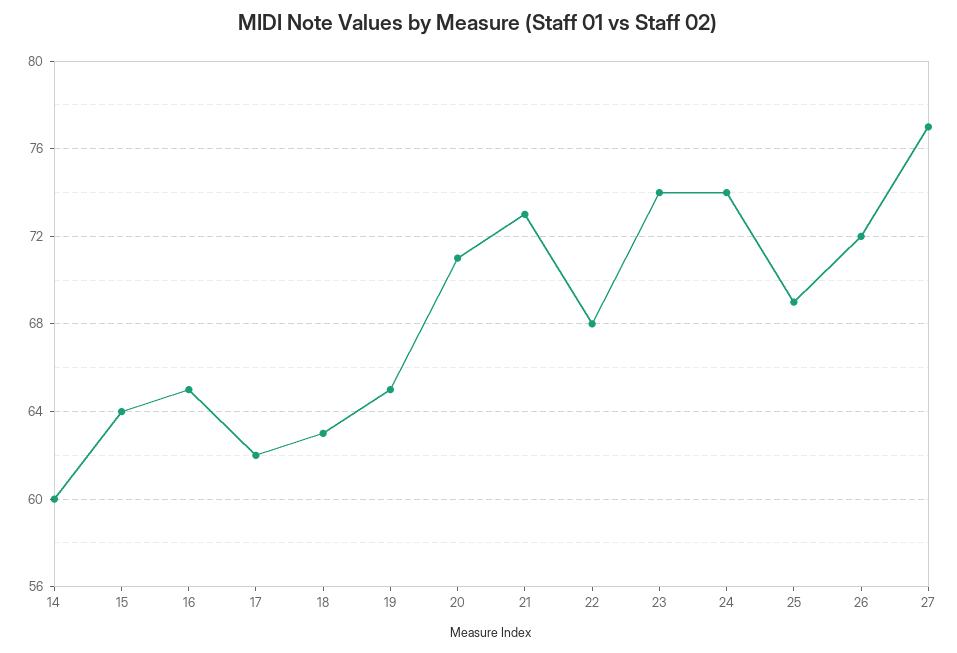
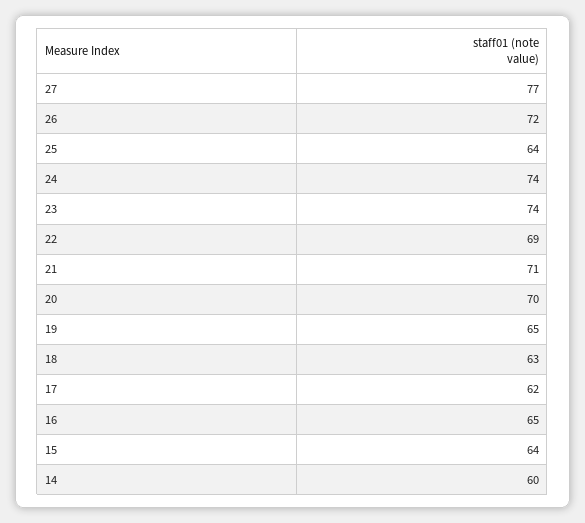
  {
    "14": 60,
    "15": 64,
    "16": 65,
    "17": 62,
    "18": 63,
    "19": 65,
-   "20": 71,
+   "20": 70,
-   "21": 73,
+   "21": 71,
-   "22": 68,
+   "22": 69,
    "23": 74,
    "24": 74,
-   "25": 69,
+   "25": 64,
    "26": 72,
    "27": 77
  }

